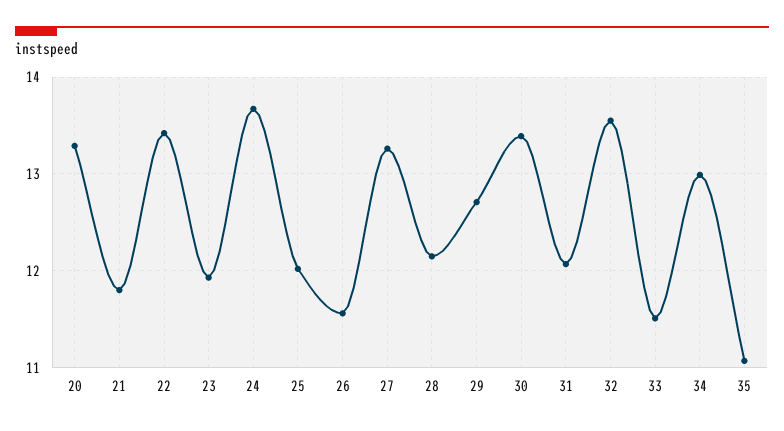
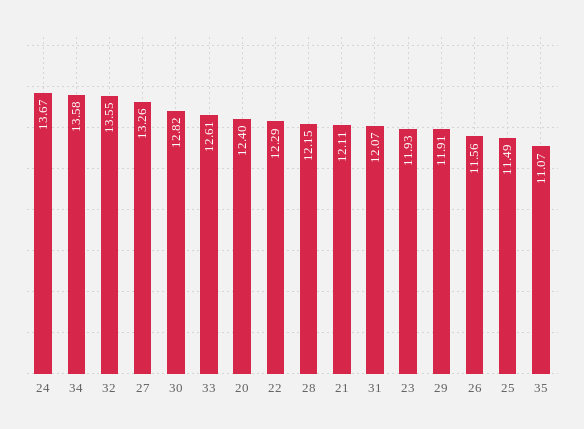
  {
-   "20": 13.3,
+   "20": 12.4,
-   "21": 11.8,
+   "21": 12.11,
-   "22": 13.4,
+   "22": 12.29,
    "23": 11.93,
    "24": 13.67,
-   "25": 12,
+   "25": 11.49,
    "26": 11.56,
    "27": 13.26,
    "28": 12.15,
-   "29": 12.7,
+   "29": 11.91,
-   "30": 13.4,
+   "30": 12.82,
    "31": 12.07,
    "32": 13.55,
-   "33": 11.5,
+   "33": 12.61,
-   "34": 13,
+   "34": 13.58,
    "35": 11.07
  }

